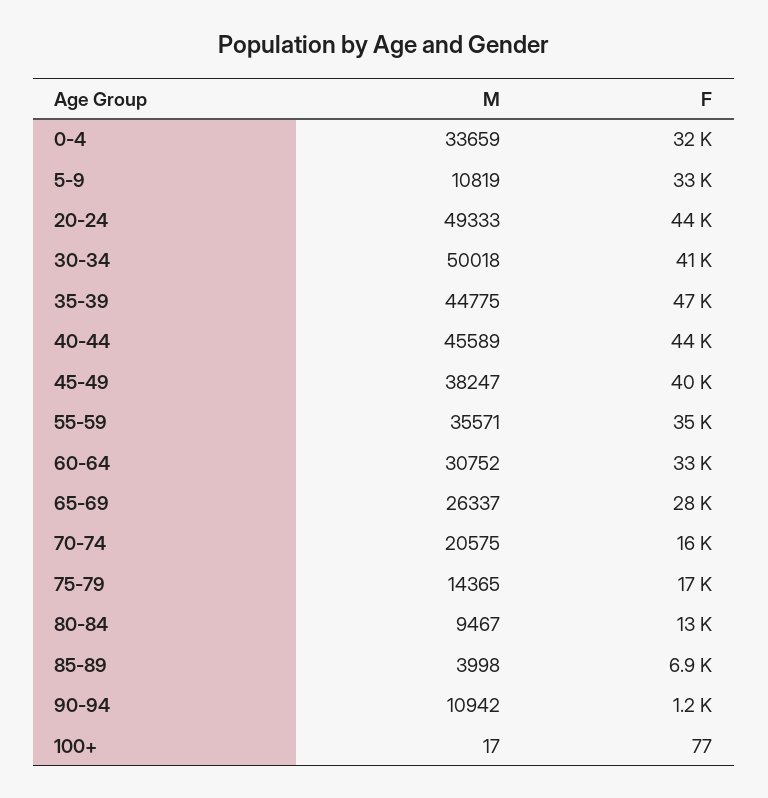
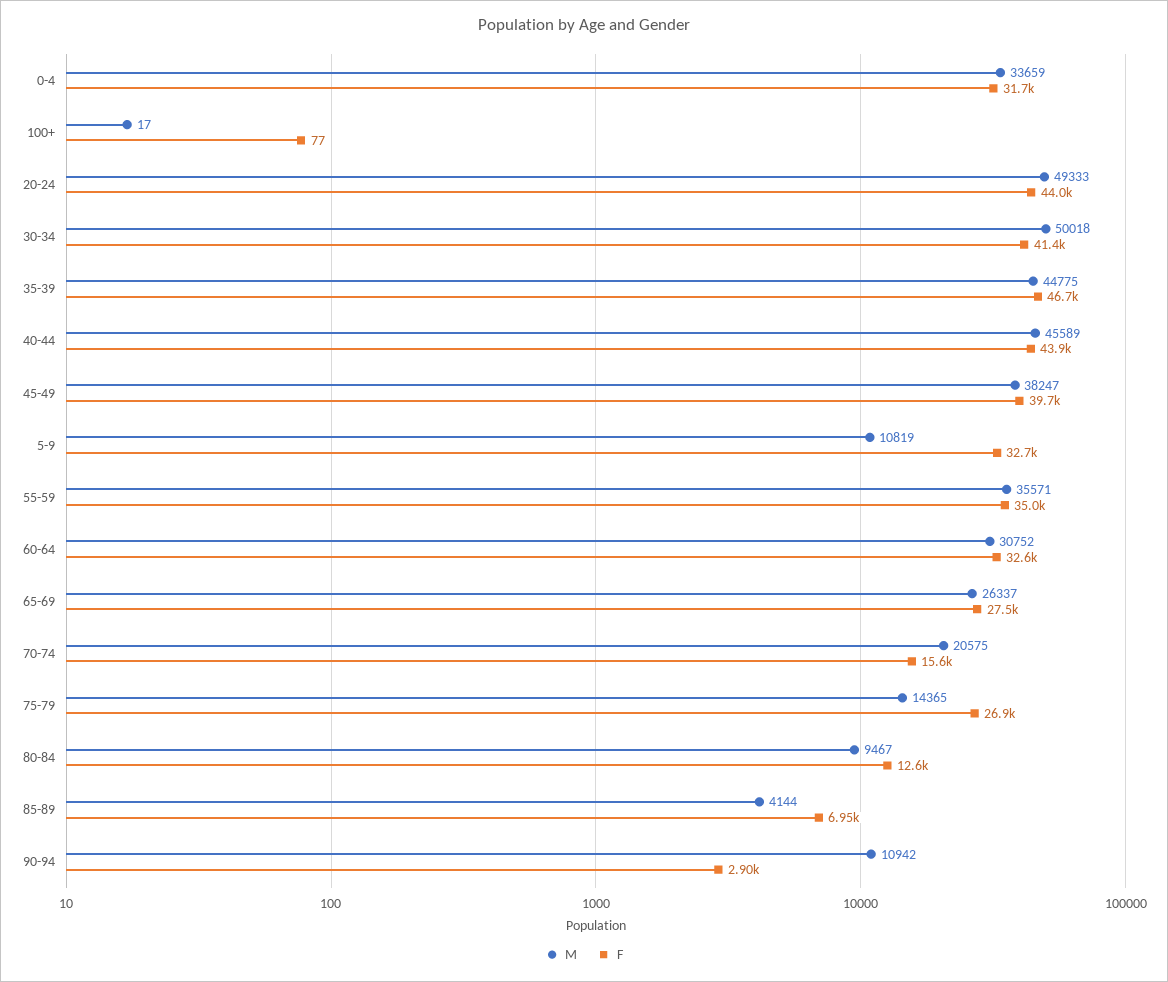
  {
    "M": {
      "0-4": 33659,
      "5-9": 10819,
      "20-24": 49333,
      "30-34": 50018,
      "35-39": 44775,
      "40-44": 45589,
      "45-49": 38247,
      "55-59": 35571,
      "60-64": 30752,
      "65-69": 26337,
      "70-74": 20575,
      "75-79": 14365,
      "80-84": 9467,
-     "85-89": 3998,
+     "85-89": 4144,
      "90-94": 10942,
      "100+": 17
    },
    "F": {
      "0-4": 31700,
      "5-9": 32700,
      "20-24": 44000,
      "30-34": 41400,
      "35-39": 46700,
      "40-44": 43900,
      "45-49": 39700,
      "55-59": 35000,
      "60-64": 32600,
      "65-69": 27500,
      "70-74": 15600,
-     "75-79": 17000,
+     "75-79": 26900,
      "80-84": 12600,
      "85-89": 6950,
-     "90-94": 1200,
+     "90-94": 2900,
      "100+": 77
    }
  }

